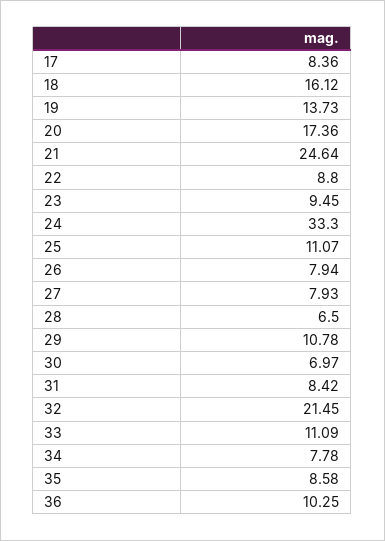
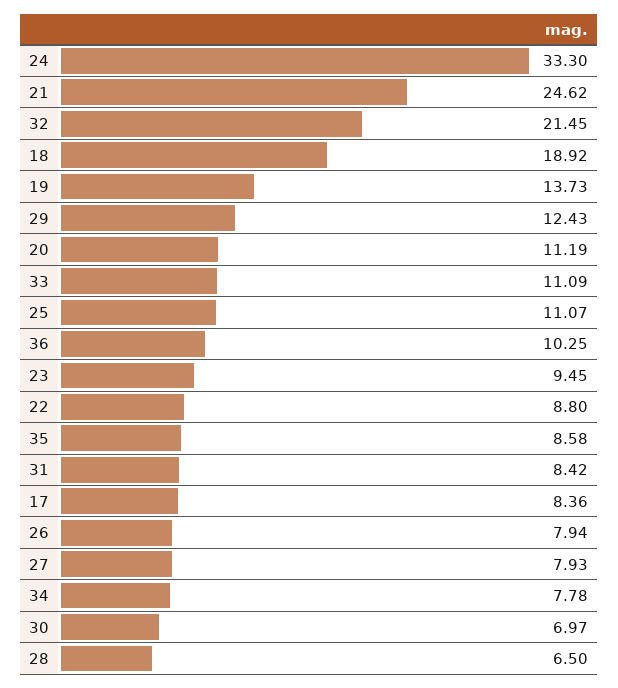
  {
    "17": 8.36,
-   "18": 16.12,
+   "18": 18.92,
    "19": 13.73,
-   "20": 17.36,
+   "20": 11.19,
-   "21": 24.64,
+   "21": 24.62,
    "22": 8.8,
    "23": 9.45,
    "24": 33.3,
    "25": 11.07,
    "26": 7.94,
    "27": 7.93,
    "28": 6.5,
-   "29": 10.78,
+   "29": 12.43,
    "30": 6.97,
    "31": 8.42,
    "32": 21.45,
    "33": 11.09,
    "34": 7.78,
    "35": 8.58,
    "36": 10.25
  }

